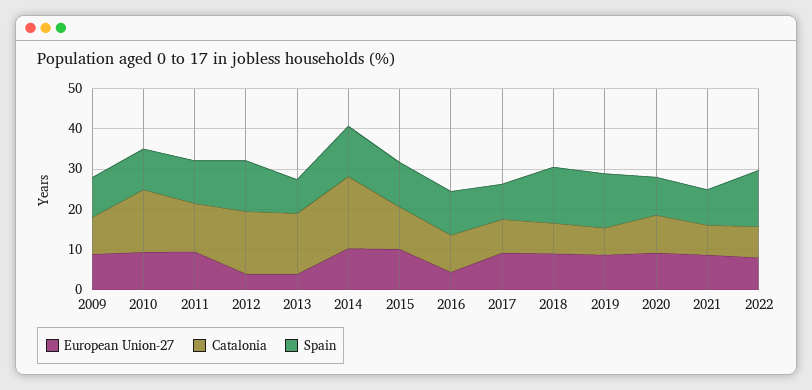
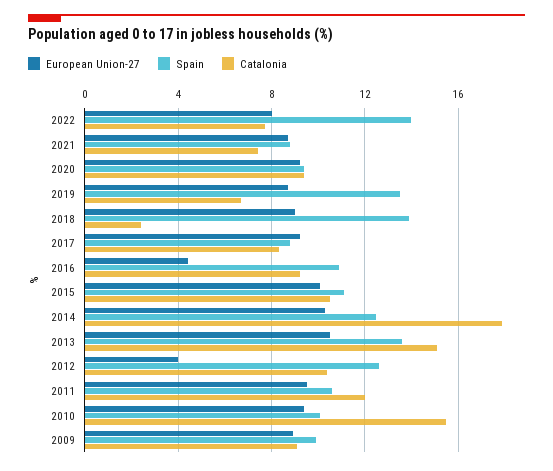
  {
    "European Union-27": {
      "2009": 9,
      "2010": 9.5,
      "2011": 9.5,
      "2012": 4,
-     "2013": 4,
+     "2013": 10.5,
      "2014": 10.5,
      "2015": 10,
      "2016": 4.5,
      "2017": 9,
      "2018": 9,
      "2019": 8.5,
      "2020": 9,
      "2021": 8.5,
      "2022": 8
    },
    "Catalonia": {
      "2009": 9,
      "2010": 15.5,
      "2011": 12,
-     "2012": 16,
+     "2012": 10.5,
      "2013": 15,
      "2014": 18,
      "2015": 10.5,
      "2016": 9,
      "2017": 8.5,
-     "2018": 8,
+     "2018": 2.5,
      "2019": 6.5,
      "2020": 9.5,
      "2021": 7.5,
      "2022": 7.5
    },
    "Spain": {
      "2009": 10,
      "2010": 10,
      "2011": 10.5,
      "2012": 12.5,
-     "2013": 8,
+     "2013": 13.5,
      "2014": 12.5,
      "2015": 11,
      "2016": 11,
      "2017": 9,
      "2018": 14,
      "2019": 13.5,
      "2020": 9.5,
      "2021": 9,
      "2022": 14
    }
  }

